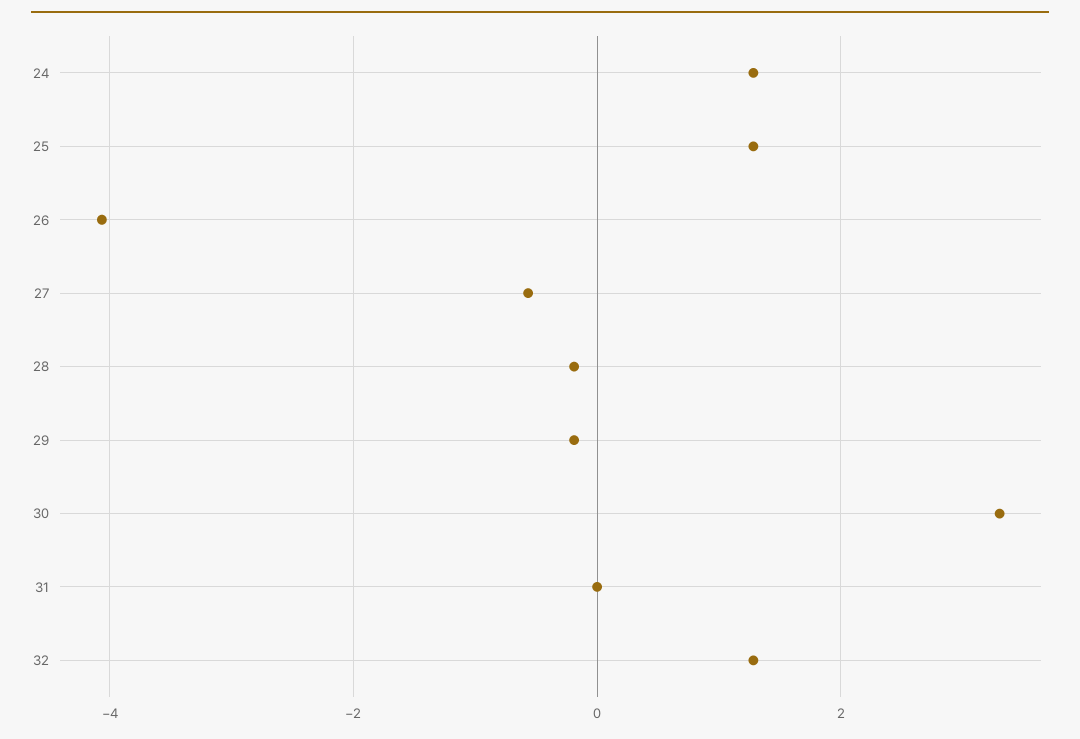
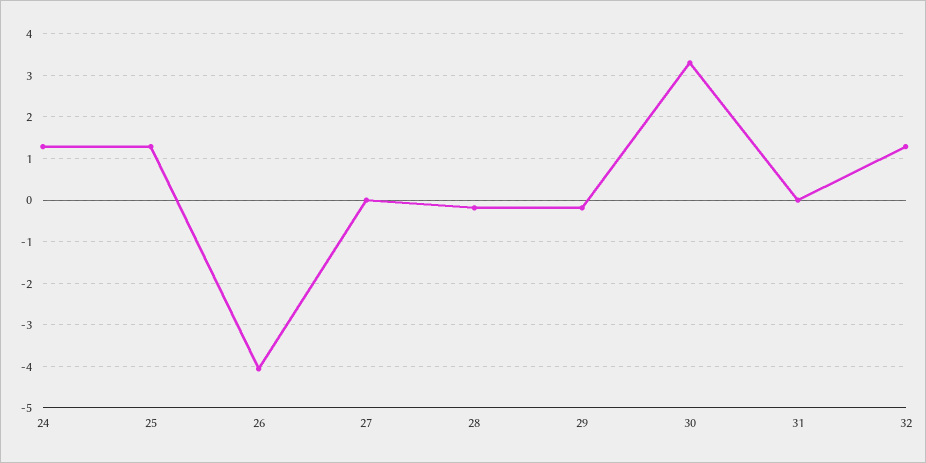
  {
    "24": 1.2,
    "25": 1.2,
    "26": -4,
-   "27": -0.6,
+   "27": 0,
    "28": -0.2,
    "29": -0.2,
    "30": 3.4,
    "31": 0,
    "32": 1.2
  }

